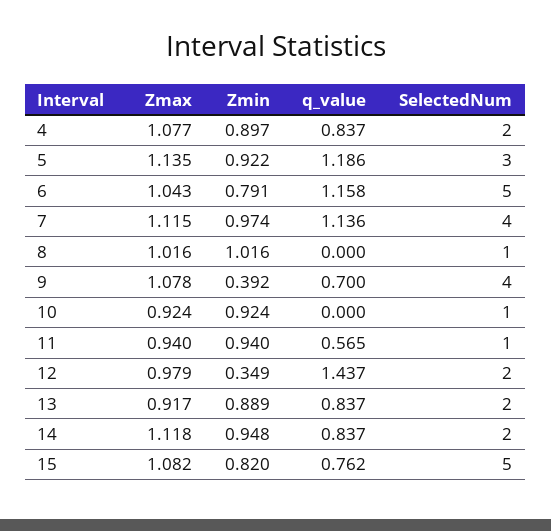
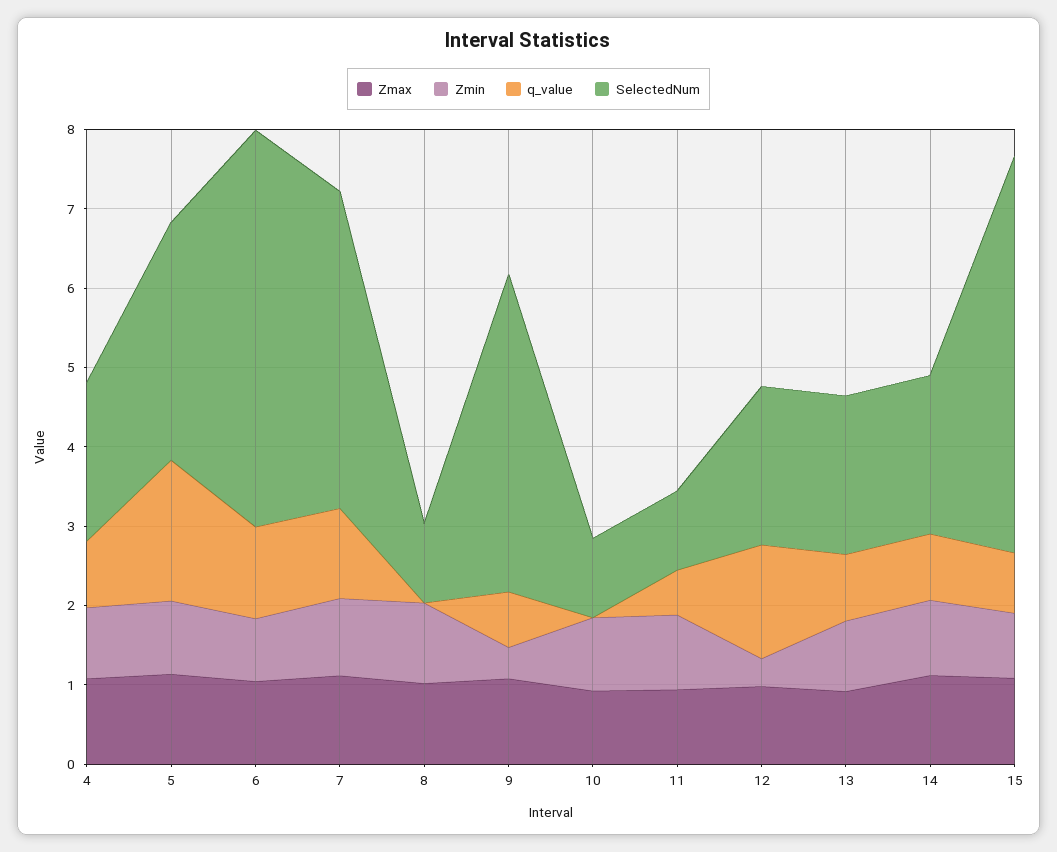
  {
    "Zmax": {
      "4": 1.077,
      "5": 1.135,
      "6": 1.043,
      "7": 1.115,
      "8": 1.016,
      "9": 1.078,
      "10": 0.924,
      "11": 0.94,
      "12": 0.979,
      "13": 0.917,
      "14": 1.118,
      "15": 1.082
    },
    "Zmin": {
      "4": 0.897,
      "5": 0.922,
      "6": 0.791,
      "7": 0.974,
      "8": 1.016,
      "9": 0.392,
      "10": 0.924,
      "11": 0.94,
      "12": 0.349,
      "13": 0.889,
      "14": 0.948,
      "15": 0.82
    },
    "q_value": {
      "4": 0.837,
-     "5": 1.186,
+     "5": 1.8,
      "6": 1.158,
      "7": 1.136,
      "8": 0,
      "9": 0.7,
      "10": 0,
      "11": 0.565,
      "12": 1.437,
      "13": 0.837,
      "14": 0.837,
      "15": 0.762
    },
    "SelectedNum": {
      "4": 2,
      "5": 3,
      "6": 5,
      "7": 4,
      "8": 1,
      "9": 4,
      "10": 1,
      "11": 1,
      "12": 2,
      "13": 2,
      "14": 2,
      "15": 5
    }
  }

